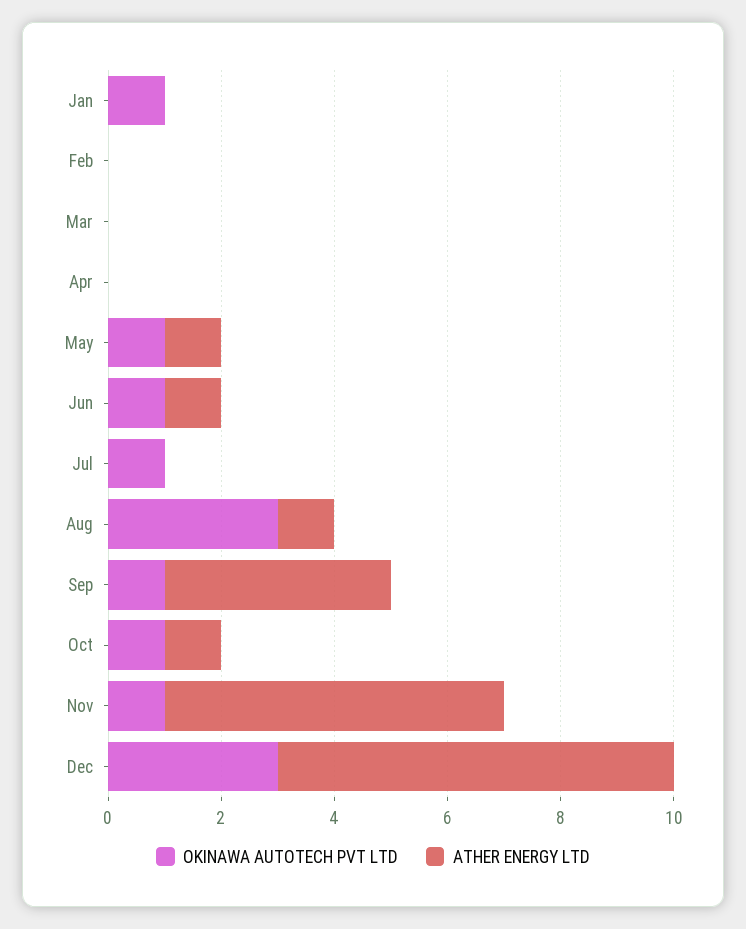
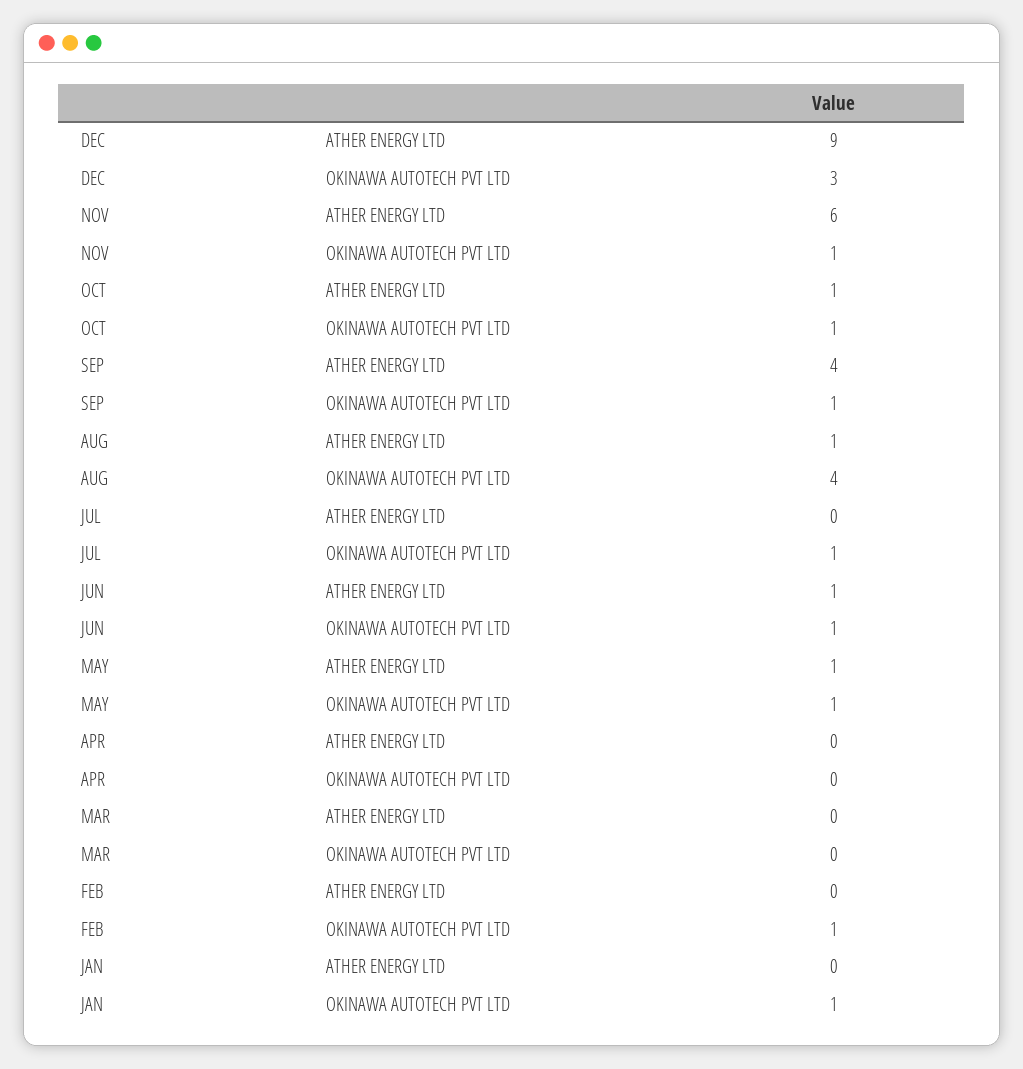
  {
    "OKINAWA AUTOTECH PVT LTD": {
      "Jan": 1,
-     "Feb": 0,
+     "Feb": 1,
      "Mar": 0,
      "Apr": 0,
      "May": 1,
      "Jun": 1,
      "Jul": 1,
-     "Aug": 3,
+     "Aug": 4,
      "Sep": 1,
      "Oct": 1,
      "Nov": 1,
      "Dec": 3
    },
    "ATHER ENERGY LTD": {
      "Jan": 0,
      "Feb": 0,
      "Mar": 0,
      "Apr": 0,
      "May": 1,
      "Jun": 1,
      "Jul": 0,
      "Aug": 1,
      "Sep": 4,
      "Oct": 1,
      "Nov": 6,
-     "Dec": 7
+     "Dec": 9
    }
  }

